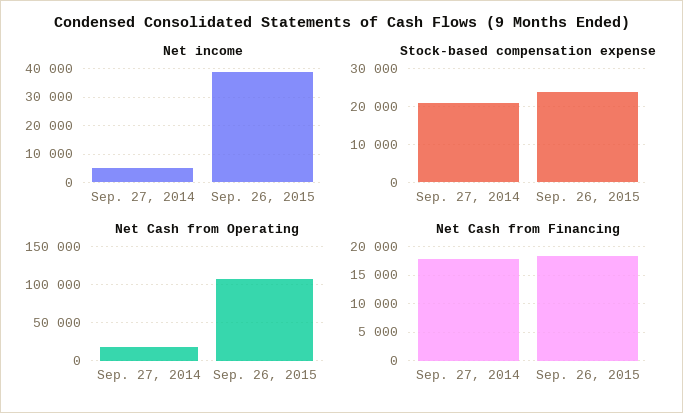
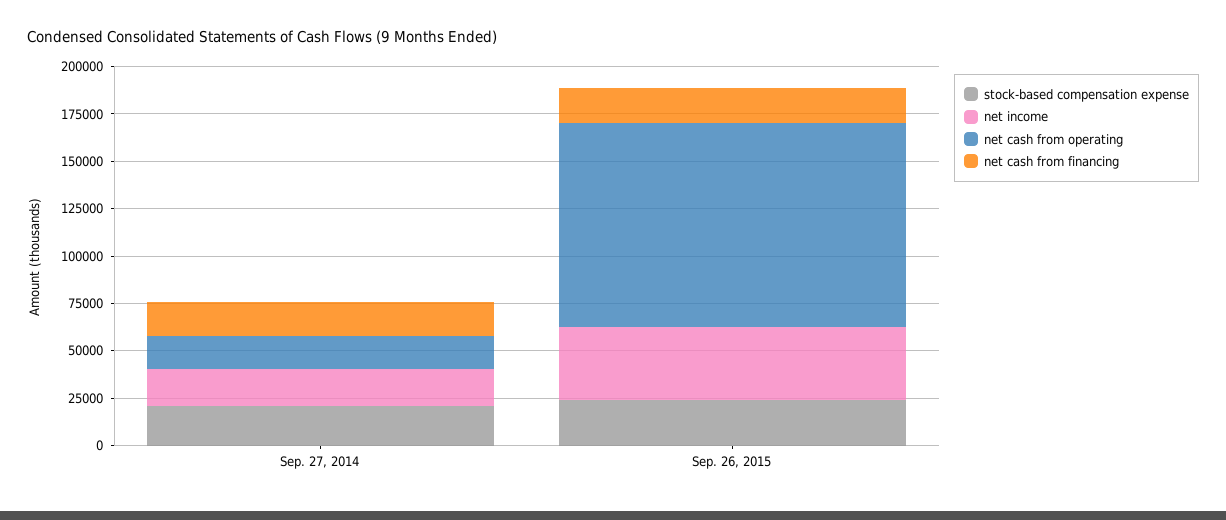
  {
    "Net income": {
-     "Sep. 27, 2014": 5000,
+     "Sep. 27, 2014": 20000,
      "Sep. 26, 2015": 40000
    },
    "Stock-based compensation expense": {
      "Sep. 27, 2014": 20000,
      "Sep. 26, 2015": 24000
    },
    "Net Cash from Operating": {
      "Sep. 27, 2014": 15000,
      "Sep. 26, 2015": 105000
    },
    "Net Cash from Financing": {
      "Sep. 27, 2014": 17500,
      "Sep. 26, 2015": 17500
    }
  }

